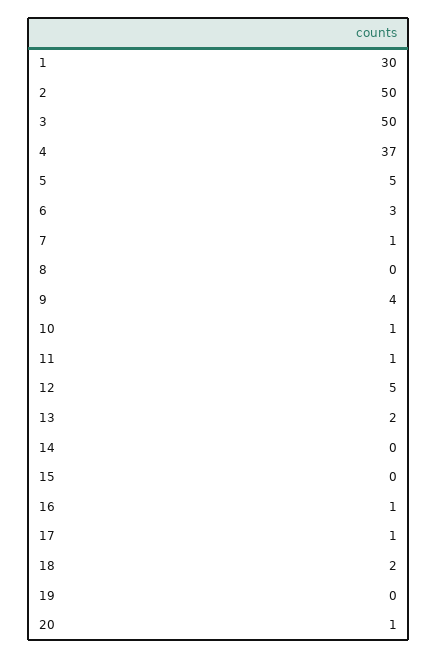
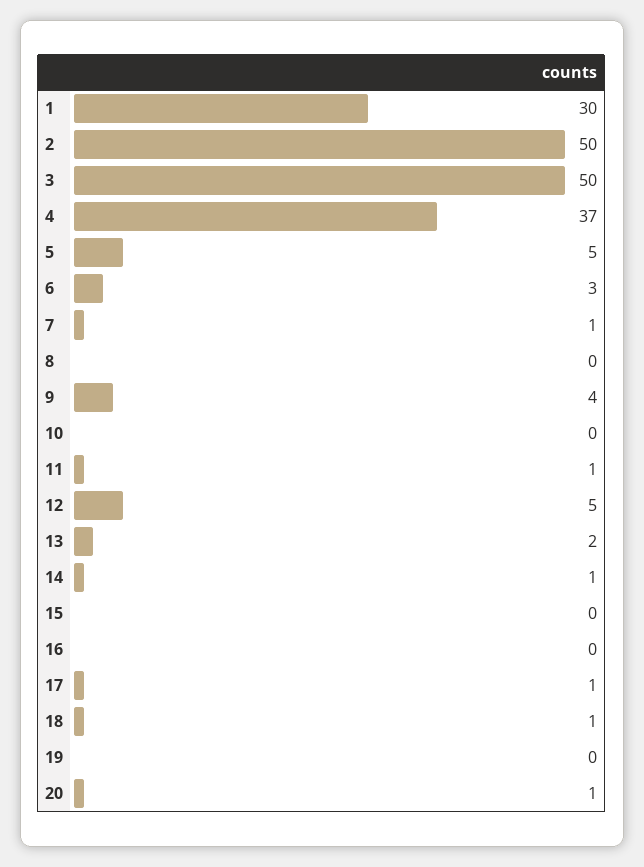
  {
    "1": 30,
    "2": 50,
    "3": 50,
    "4": 37,
    "5": 5,
    "6": 3,
    "7": 1,
    "8": 0,
    "9": 4,
-   "10": 1,
+   "10": 0,
    "11": 1,
    "12": 5,
    "13": 2,
-   "14": 0,
+   "14": 1,
    "15": 0,
-   "16": 1,
+   "16": 0,
    "17": 1,
-   "18": 2,
+   "18": 1,
    "19": 0,
    "20": 1
  }

